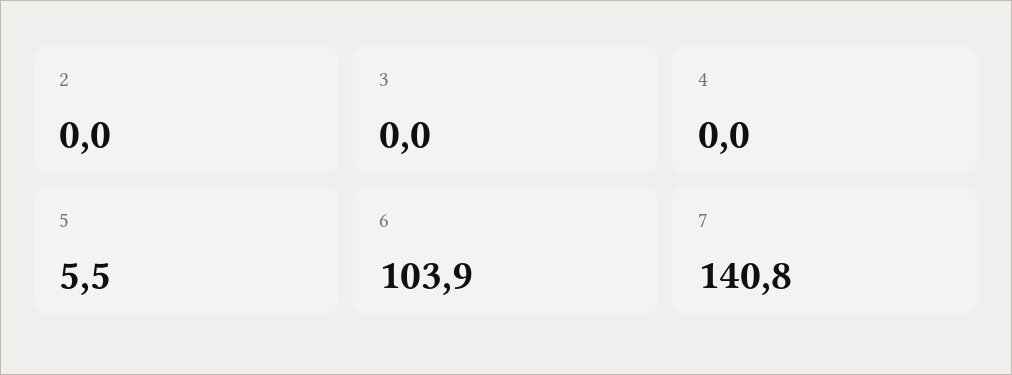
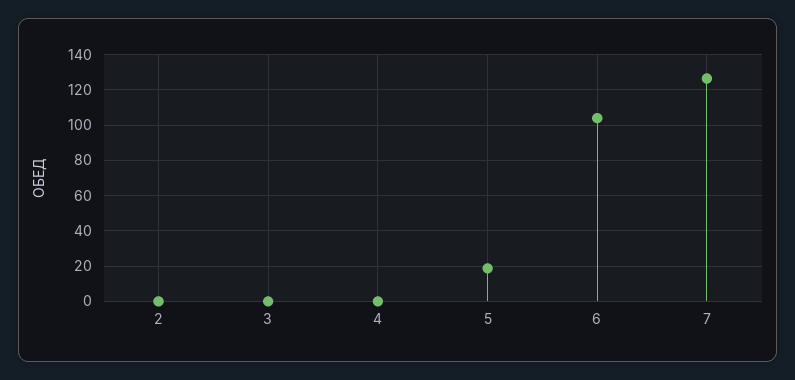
  {
    "2": 0,
    "3": 0,
    "4": 0,
-   "5": 5.5,
+   "5": 20,
    "6": 103.9,
-   "7": 140.8
+   "7": 125
  }

